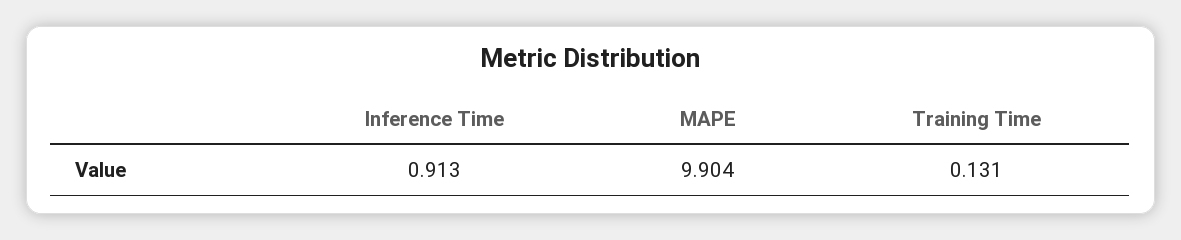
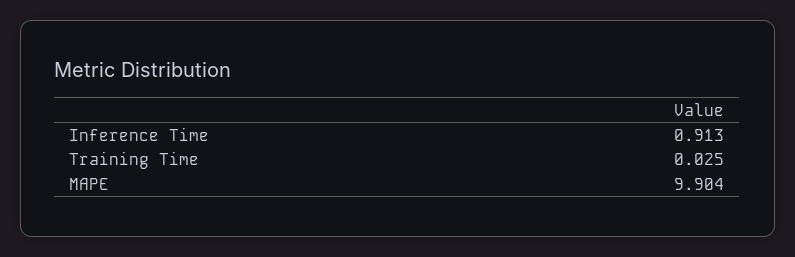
  {
    "Inference Time": 0.913,
    "MAPE": 9.904,
-   "Training Time": 0.131
+   "Training Time": 0.025
  }

